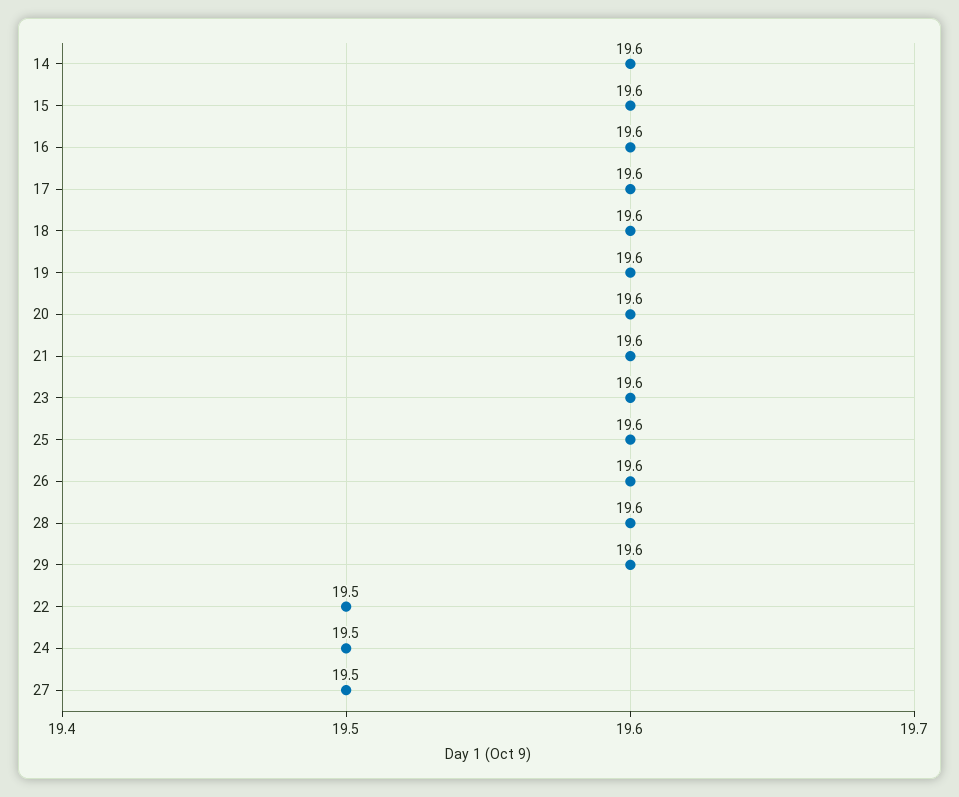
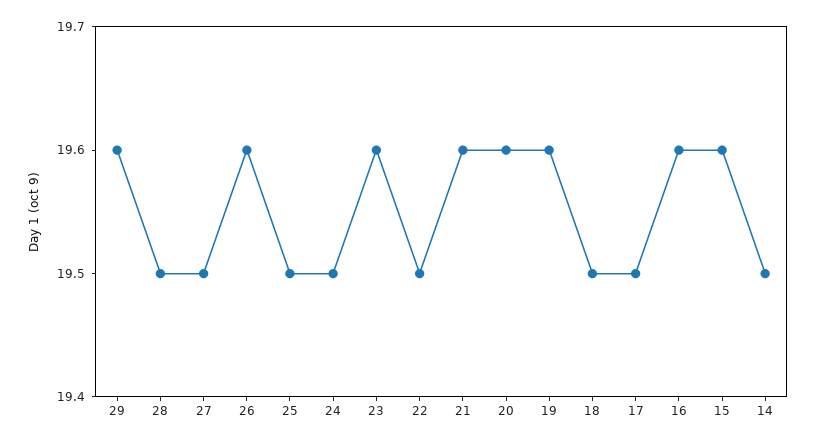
  {
-   "14": 19.6,
+   "14": 19.5,
    "15": 19.6,
    "16": 19.6,
-   "17": 19.6,
+   "17": 19.5,
-   "18": 19.6,
+   "18": 19.5,
    "19": 19.6,
    "20": 19.6,
    "21": 19.6,
    "23": 19.6,
-   "25": 19.6,
+   "25": 19.5,
    "26": 19.6,
-   "28": 19.6,
+   "28": 19.5,
    "29": 19.6,
    "22": 19.5,
    "24": 19.5,
    "27": 19.5
  }

